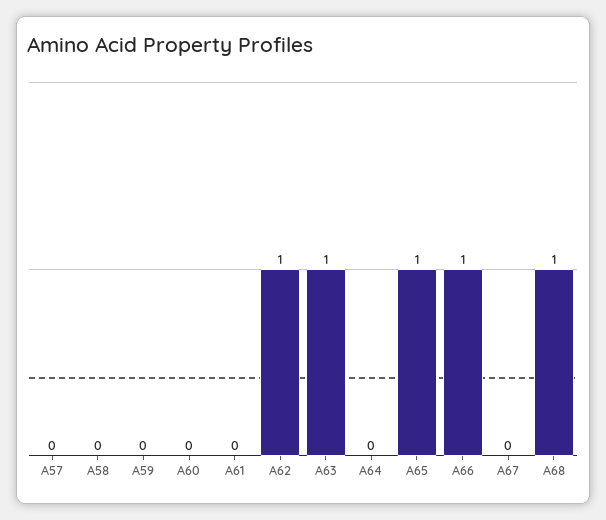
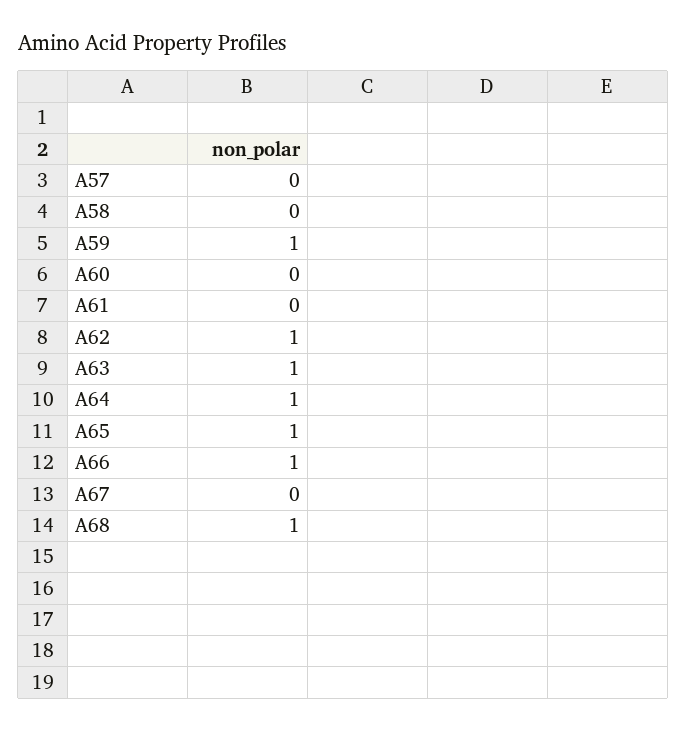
  {
    "A57": 0,
    "A58": 0,
-   "A59": 0,
+   "A59": 1,
    "A60": 0,
    "A61": 0,
    "A62": 1,
    "A63": 1,
-   "A64": 0,
+   "A64": 1,
    "A65": 1,
    "A66": 1,
    "A67": 0,
    "A68": 1
  }

